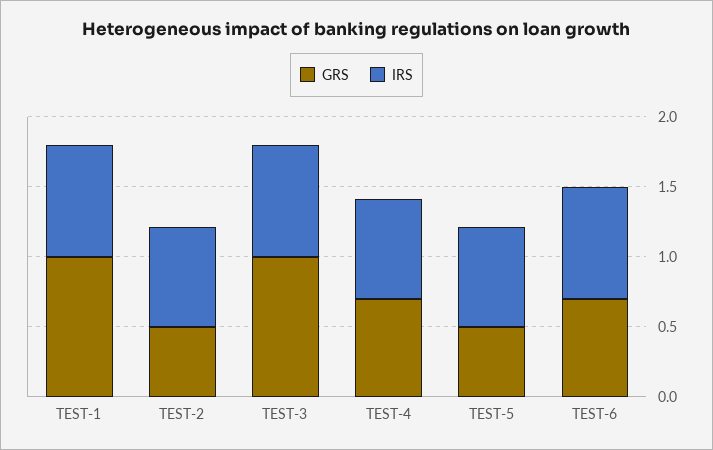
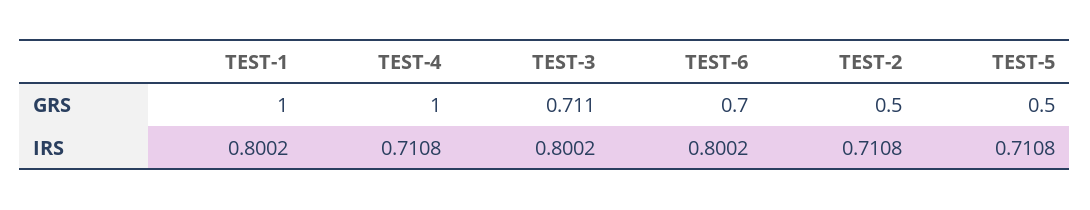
  {
    "GRS": {
      "TEST-1": 1,
      "TEST-2": 0.5,
-     "TEST-3": 1,
+     "TEST-3": 0.711,
-     "TEST-4": 0.7,
+     "TEST-4": 1,
      "TEST-5": 0.5,
      "TEST-6": 0.7
    },
    "IRS": {
      "TEST-1": 0.8002,
      "TEST-2": 0.7108,
      "TEST-3": 0.8002,
      "TEST-4": 0.7108,
      "TEST-5": 0.7108,
      "TEST-6": 0.8002
    }
  }

